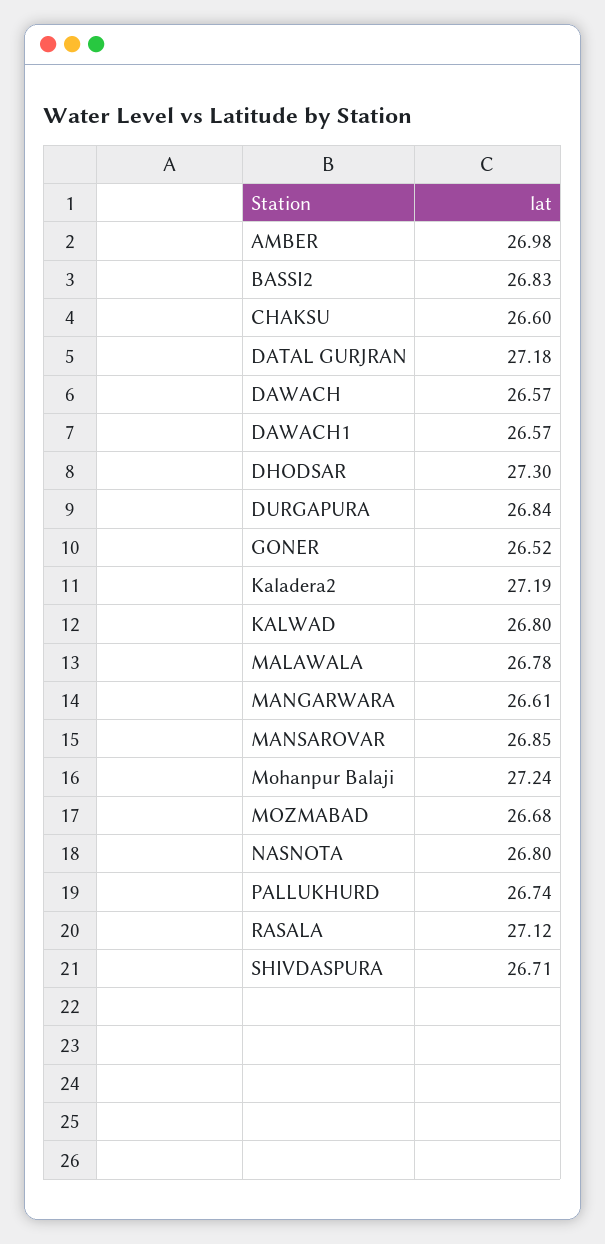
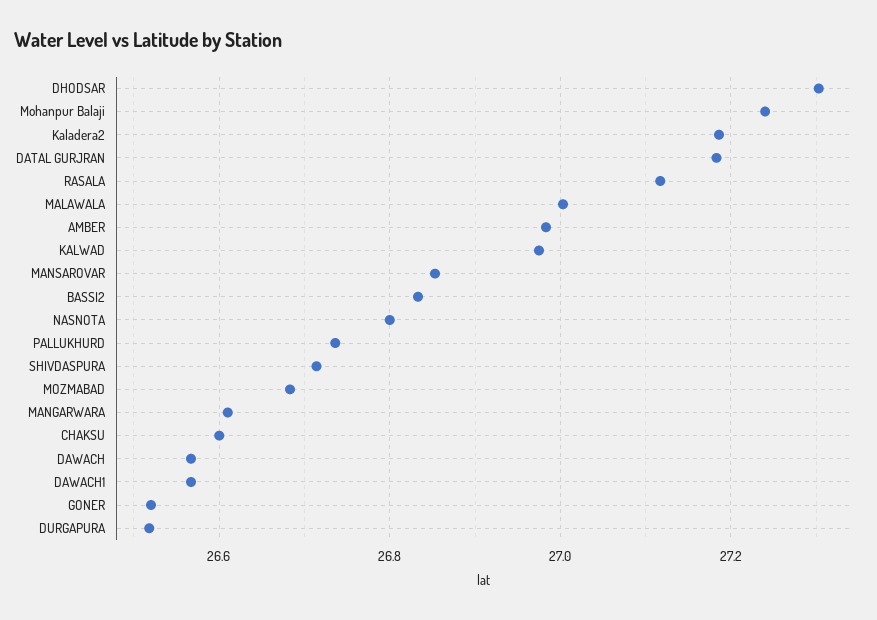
  {
    "AMBER": 26.98,
    "BASSI2": 26.83,
    "CHAKSU": 26.6,
    "DATAL GURJRAN": 27.18,
    "DAWACH": 26.57,
    "DAWACH1": 26.57,
    "DHODSAR": 27.3,
-   "DURGAPURA": 26.84,
+   "DURGAPURA": 26.52,
    "GONER": 26.52,
    "Kaladera2": 27.19,
-   "KALWAD": 26.8,
+   "KALWAD": 26.98,
-   "MALAWALA": 26.78,
+   "MALAWALA": 27,
    "MANGARWARA": 26.61,
    "MANSAROVAR": 26.85,
    "Mohanpur Balaji": 27.24,
    "MOZMABAD": 26.68,
    "NASNOTA": 26.8,
    "PALLUKHURD": 26.74,
    "RASALA": 27.12,
    "SHIVDASPURA": 26.71
  }

